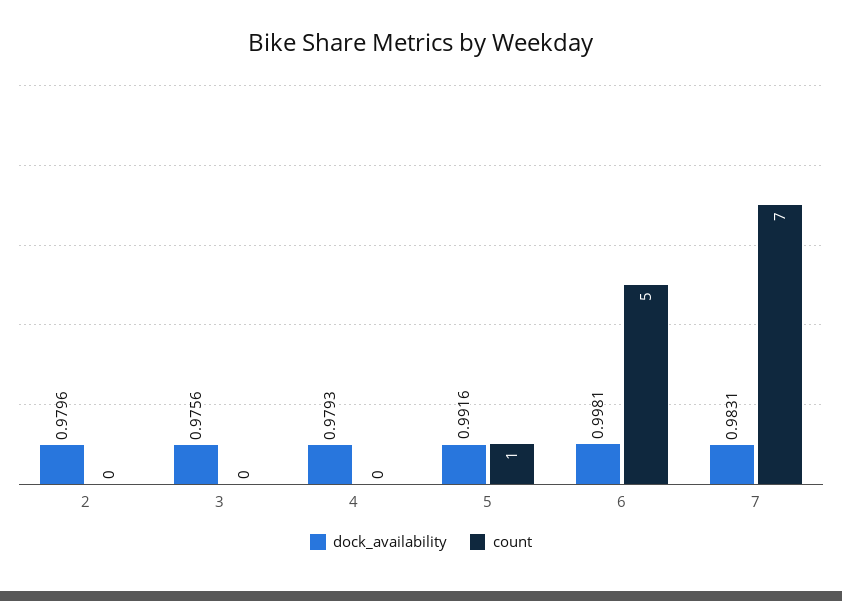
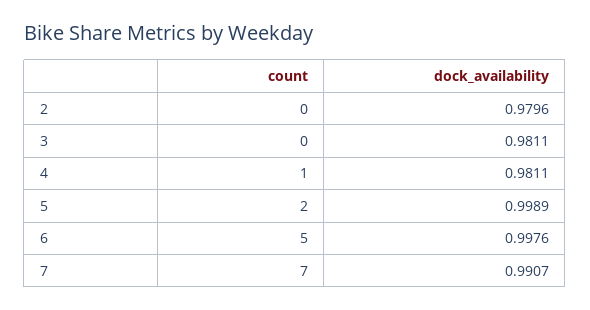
  {
    "dock_availability": {
      "2": 0.9796,
-     "3": 0.9756,
+     "3": 0.9811,
-     "4": 0.9793,
+     "4": 0.9811,
-     "5": 0.9916,
+     "5": 0.9989,
-     "6": 0.9981,
+     "6": 0.9976,
-     "7": 0.9831
+     "7": 0.9907
    },
    "count": {
      "2": 0,
      "3": 0,
-     "4": 0,
+     "4": 1,
-     "5": 1,
+     "5": 2,
      "6": 5,
      "7": 7
    }
  }

